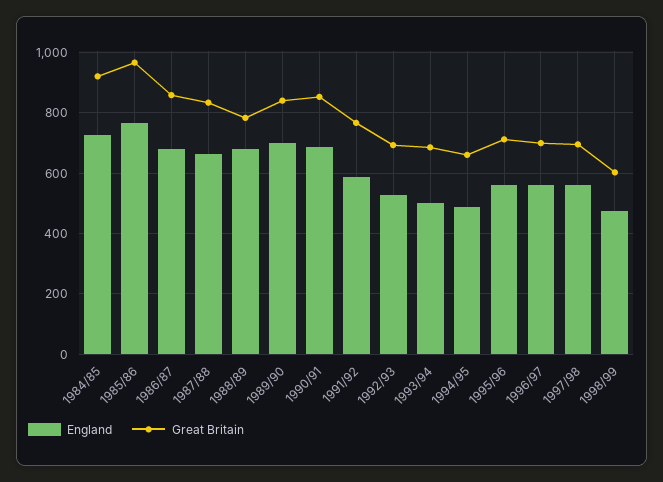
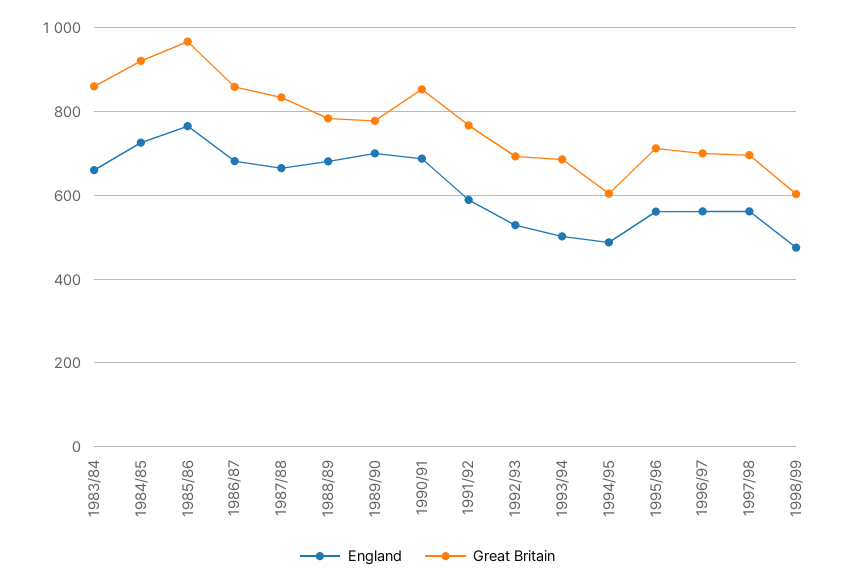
  {
    "England": {
      "1984/85": 720,
      "1985/86": 760,
      "1986/87": 680,
      "1987/88": 660,
      "1988/89": 680,
      "1989/90": 700,
      "1990/91": 680,
      "1991/92": 580,
      "1992/93": 520,
      "1993/94": 500,
      "1994/95": 480,
      "1995/96": 560,
      "1996/97": 560,
      "1997/98": 560,
-     "1998/99": 480
+     "1998/99": 480,
+     "1983/84": 660
    },
    "Great Britain": {
      "1984/85": 920,
      "1985/86": 960,
      "1986/87": 860,
      "1987/88": 840,
      "1988/89": 780,
-     "1989/90": 840,
+     "1989/90": 780,
      "1990/91": 860,
      "1991/92": 760,
      "1992/93": 700,
      "1993/94": 680,
-     "1994/95": 660,
+     "1994/95": 600,
      "1995/96": 720,
      "1996/97": 700,
      "1997/98": 700,
-     "1998/99": 600
+     "1998/99": 600,
+     "1983/84": 860
    }
  }

